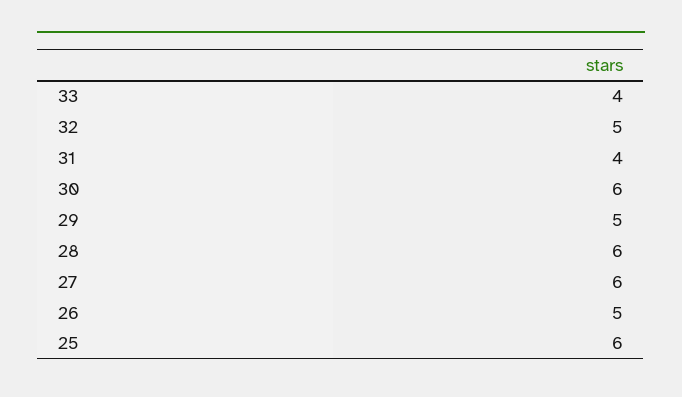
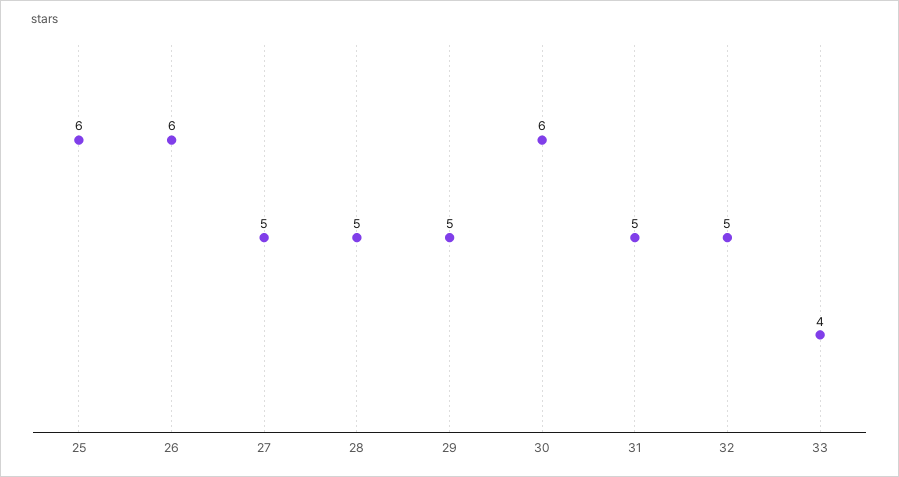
  {
    "33": 4,
    "32": 5,
-   "31": 4,
+   "31": 5,
    "30": 6,
    "29": 5,
-   "28": 6,
+   "28": 5,
-   "27": 6,
+   "27": 5,
-   "26": 5,
+   "26": 6,
    "25": 6
  }

